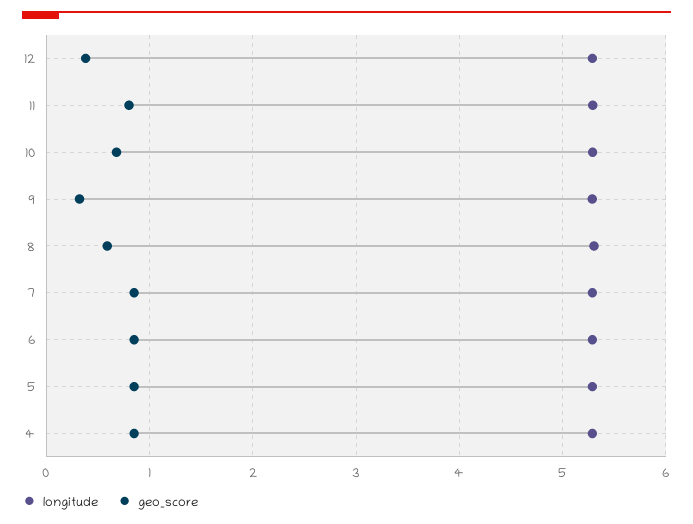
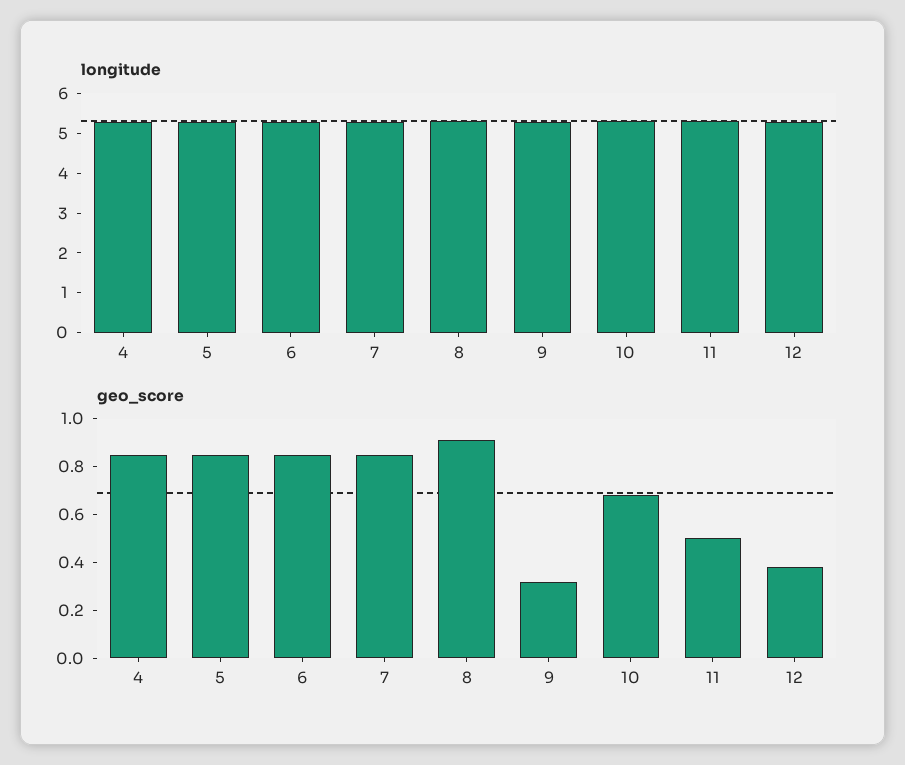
  {
    "longitude": {
      "12": 5.3,
      "11": 5.3,
      "10": 5.3,
      "9": 5.3,
      "8": 5.3,
      "7": 5.3,
      "6": 5.3,
      "5": 5.3,
      "4": 5.3
    },
    "geo_score": {
      "12": 0.4,
-     "11": 0.8,
+     "11": 0.5,
      "10": 0.7,
      "9": 0.3,
-     "8": 0.6,
+     "8": 0.9,
      "7": 0.85,
      "6": 0.85,
      "5": 0.85,
      "4": 0.85
    }
  }

